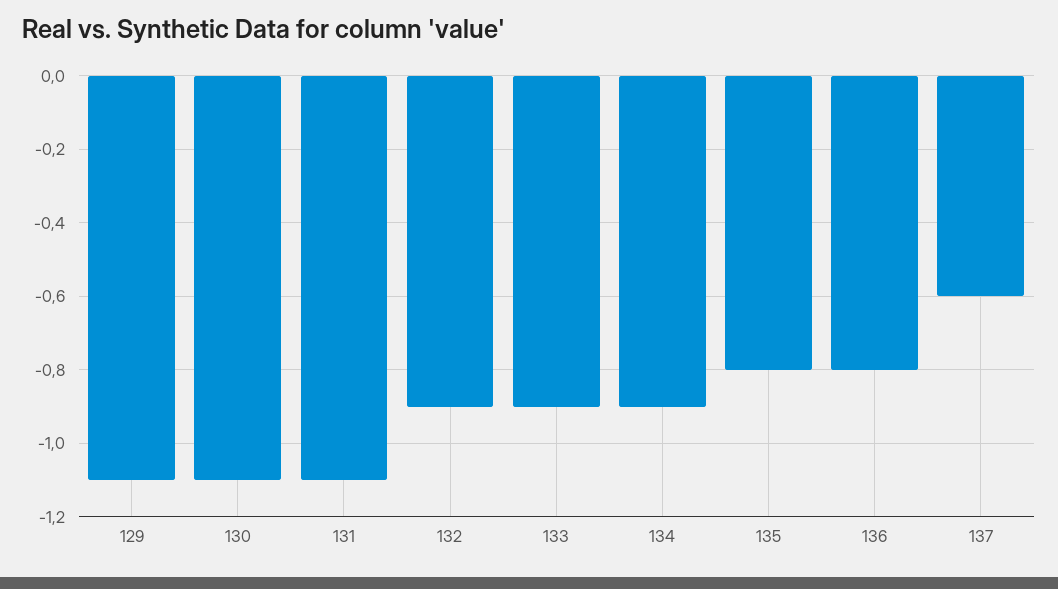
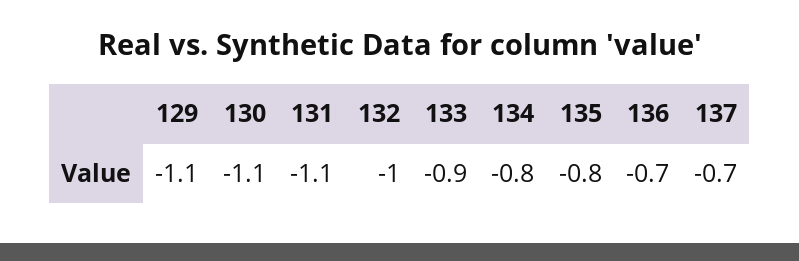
  {
    "129": -1.1,
    "130": -1.1,
    "131": -1.1,
-   "132": -0.9,
+   "132": -1,
    "133": -0.9,
-   "134": -0.9,
+   "134": -0.8,
    "135": -0.8,
-   "136": -0.8,
+   "136": -0.7,
-   "137": -0.6
+   "137": -0.7
  }

